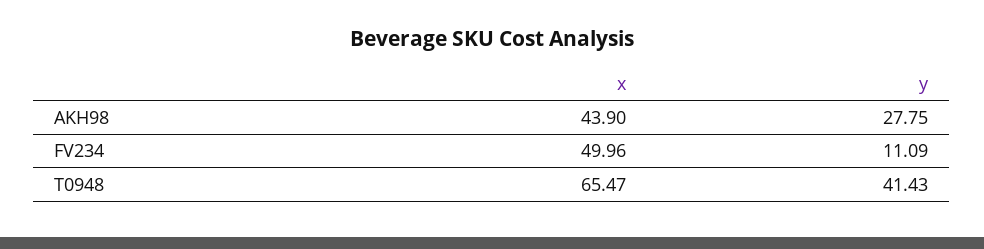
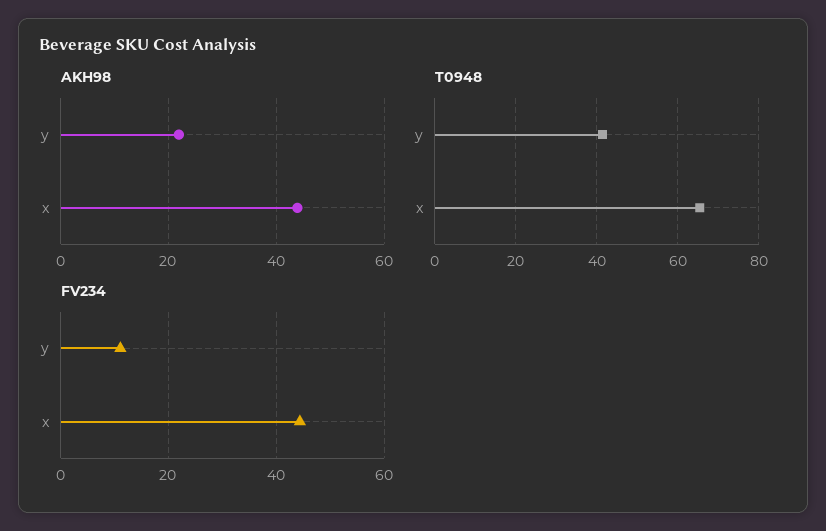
  {
    "AKH98": {
      "x": 43.9,
-     "y": 27.75
+     "y": 22
    },
    "FV234": {
-     "x": 49.96,
+     "x": 44,
      "y": 11.09
    },
    "T0948": {
      "x": 65.47,
      "y": 41.43
    }
  }

